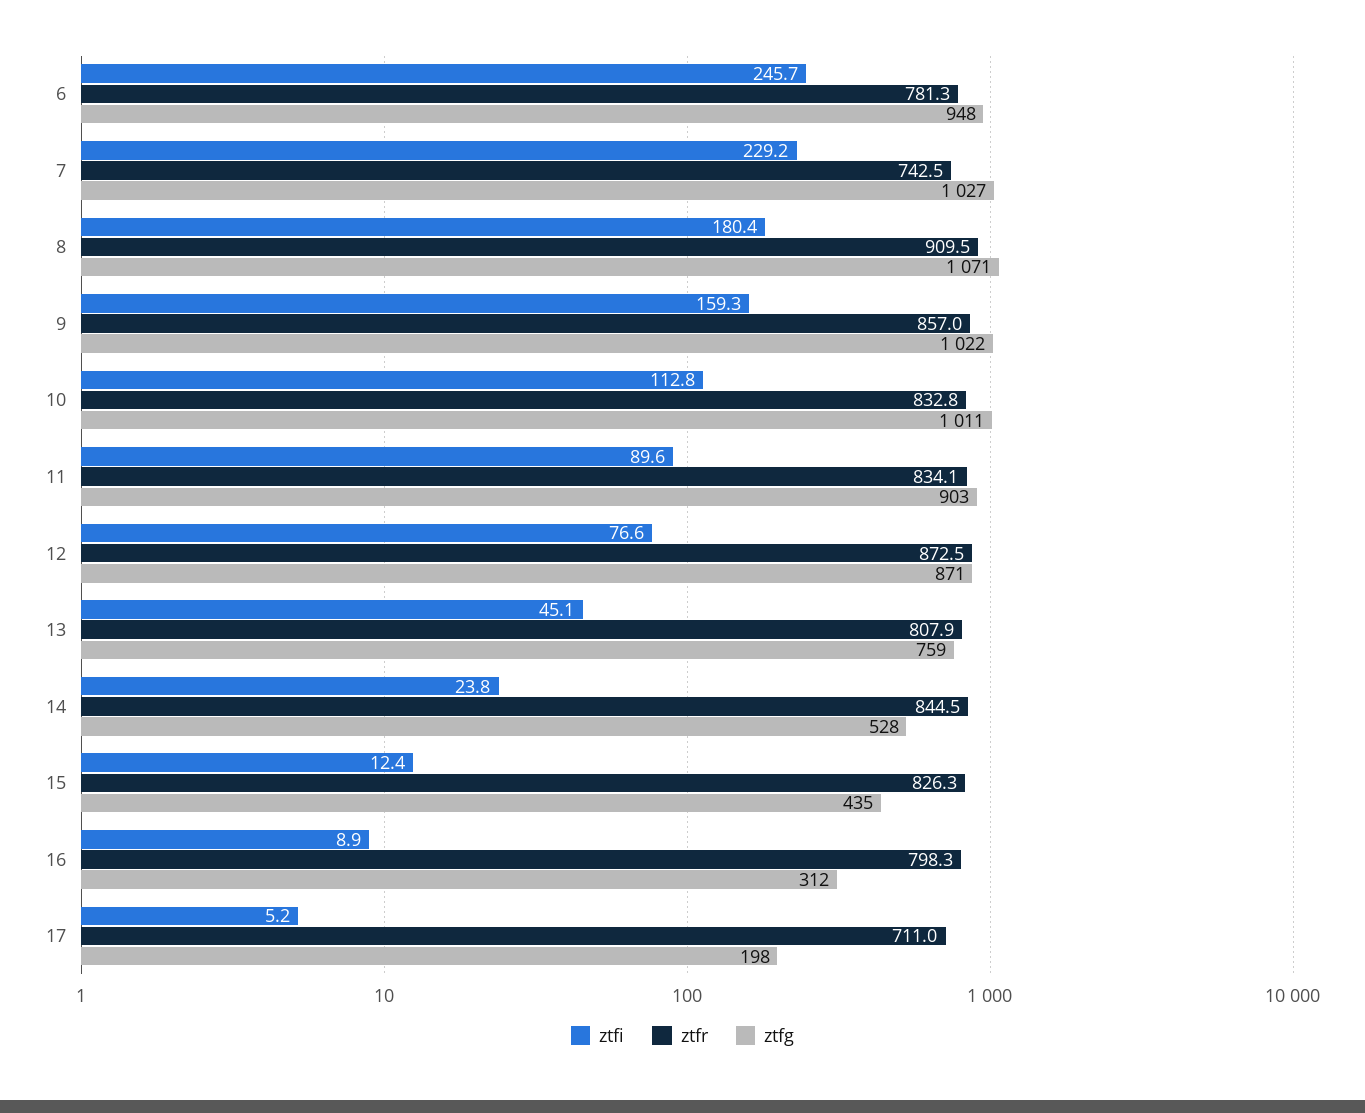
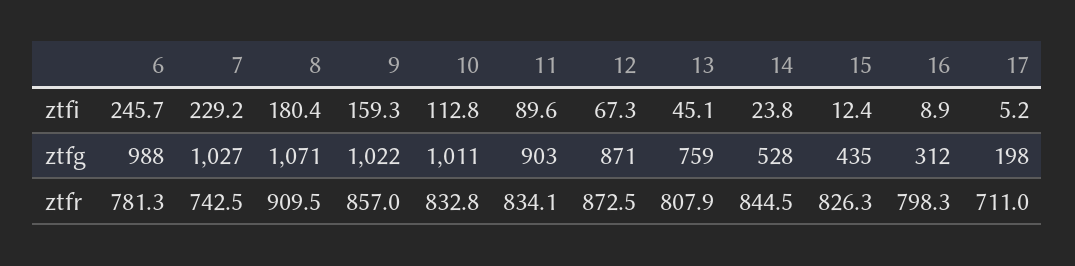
  {
    "ztfi": {
      "6": 245.7,
      "7": 229.2,
      "8": 180.4,
      "9": 159.3,
      "10": 112.8,
      "11": 89.6,
-     "12": 76.6,
+     "12": 67.3,
      "13": 45.1,
      "14": 23.8,
      "15": 12.4,
      "16": 8.9,
      "17": 5.2
    },
    "ztfr": {
      "6": 781.3,
      "7": 742.5,
      "8": 909.5,
      "9": 857,
      "10": 832.8,
      "11": 834.1,
      "12": 872.5,
      "13": 807.9,
      "14": 844.5,
      "15": 826.3,
      "16": 798.3,
      "17": 711
    },
    "ztfg": {
-     "6": 948,
+     "6": 988,
      "7": 1027,
      "8": 1071,
      "9": 1022,
      "10": 1011,
      "11": 903,
      "12": 871,
      "13": 759,
      "14": 528,
      "15": 435,
      "16": 312,
      "17": 198
    }
  }

